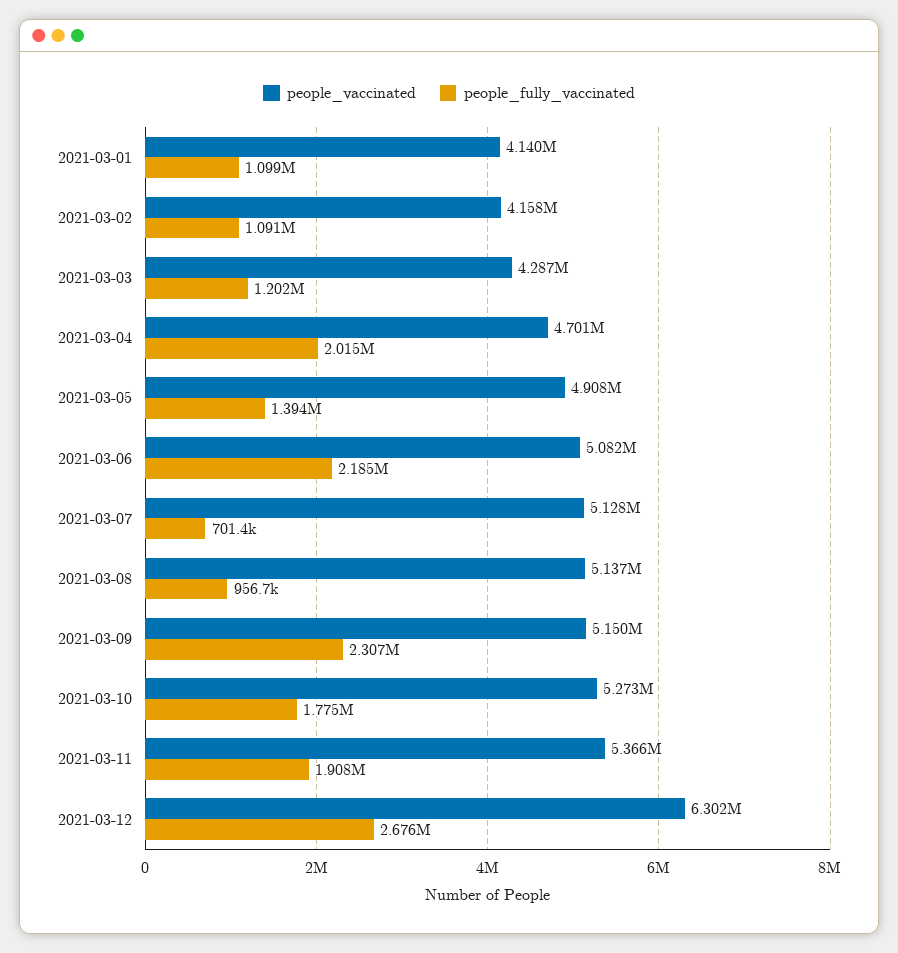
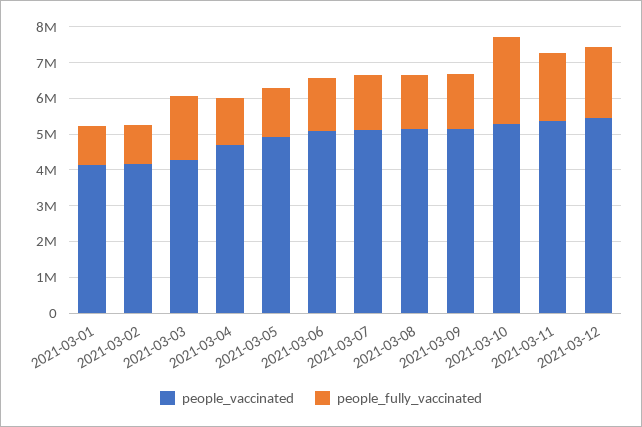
  {
    "people_vaccinated": {
      "2021-03-01": 4140000,
      "2021-03-02": 4158000,
      "2021-03-03": 4287000,
      "2021-03-04": 4701000,
      "2021-03-05": 4908000,
      "2021-03-06": 5082000,
      "2021-03-07": 5128000,
      "2021-03-08": 5137000,
      "2021-03-09": 5150000,
      "2021-03-10": 5273000,
      "2021-03-11": 5366000,
-     "2021-03-12": 6302000
+     "2021-03-12": 5500000
    },
    "people_fully_vaccinated": {
      "2021-03-01": 1099000,
      "2021-03-02": 1091000,
-     "2021-03-03": 1202000,
+     "2021-03-03": 1750000,
-     "2021-03-04": 2015000,
+     "2021-03-04": 1250000,
      "2021-03-05": 1394000,
-     "2021-03-06": 2185000,
+     "2021-03-06": 1500000,
-     "2021-03-07": 701400,
+     "2021-03-07": 1500000,
-     "2021-03-08": 956700,
+     "2021-03-08": 1500000,
-     "2021-03-09": 2307000,
+     "2021-03-09": 1500000,
-     "2021-03-10": 1775000,
+     "2021-03-10": 2500000,
      "2021-03-11": 1908000,
-     "2021-03-12": 2676000
+     "2021-03-12": 2000000
    }
  }

